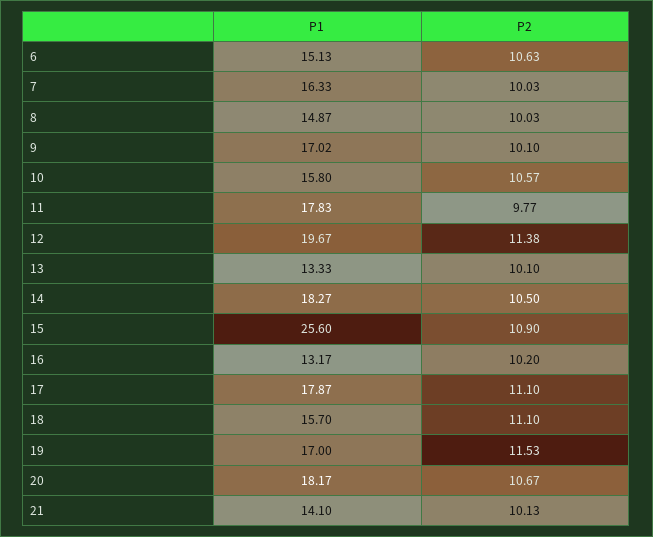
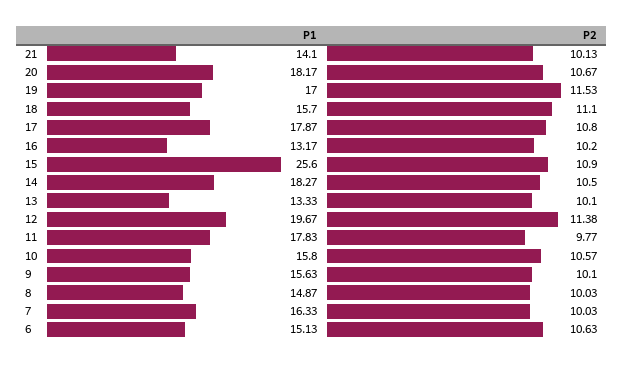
  {
    "P1": {
      "6": 15.13,
      "7": 16.33,
      "8": 14.87,
-     "9": 17.02,
+     "9": 15.63,
      "10": 15.8,
      "11": 17.83,
      "12": 19.67,
      "13": 13.33,
      "14": 18.27,
      "15": 25.6,
      "16": 13.17,
      "17": 17.87,
      "18": 15.7,
      "19": 17,
      "20": 18.17,
      "21": 14.1
    },
    "P2": {
      "6": 10.63,
      "7": 10.03,
      "8": 10.03,
      "9": 10.1,
      "10": 10.57,
      "11": 9.77,
      "12": 11.38,
      "13": 10.1,
      "14": 10.5,
      "15": 10.9,
      "16": 10.2,
-     "17": 11.1,
+     "17": 10.8,
      "18": 11.1,
      "19": 11.53,
      "20": 10.67,
      "21": 10.13
    }
  }

